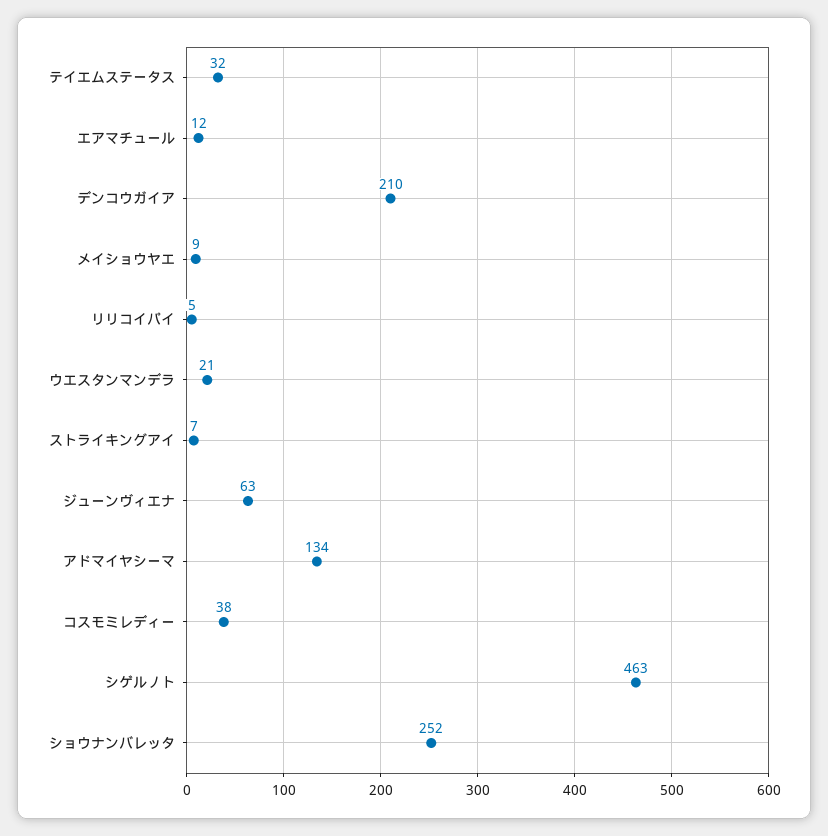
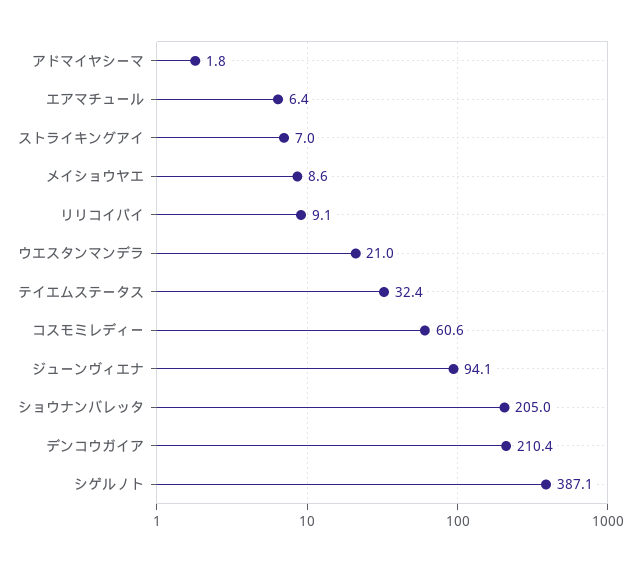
  {
    "テイエムステータス": 32.4,
-   "エアマチュール": 12,
+   "エアマチュール": 6.4,
    "デンコウガイア": 210.4,
    "メイショウヤエ": 8.6,
-   "リリコイパイ": 5,
+   "リリコイパイ": 9.1,
    "ウエスタンマンデラ": 21,
    "ストライキングアイ": 7,
-   "ジューンヴィエナ": 63,
+   "ジューンヴィエナ": 94.1,
-   "アドマイヤシーマ": 134,
+   "アドマイヤシーマ": 1.8,
-   "コスモミレディー": 38,
+   "コスモミレディー": 60.6,
-   "シゲルノト": 463,
+   "シゲルノト": 387.1,
-   "ショウナンバレッタ": 252
+   "ショウナンバレッタ": 205
  }

